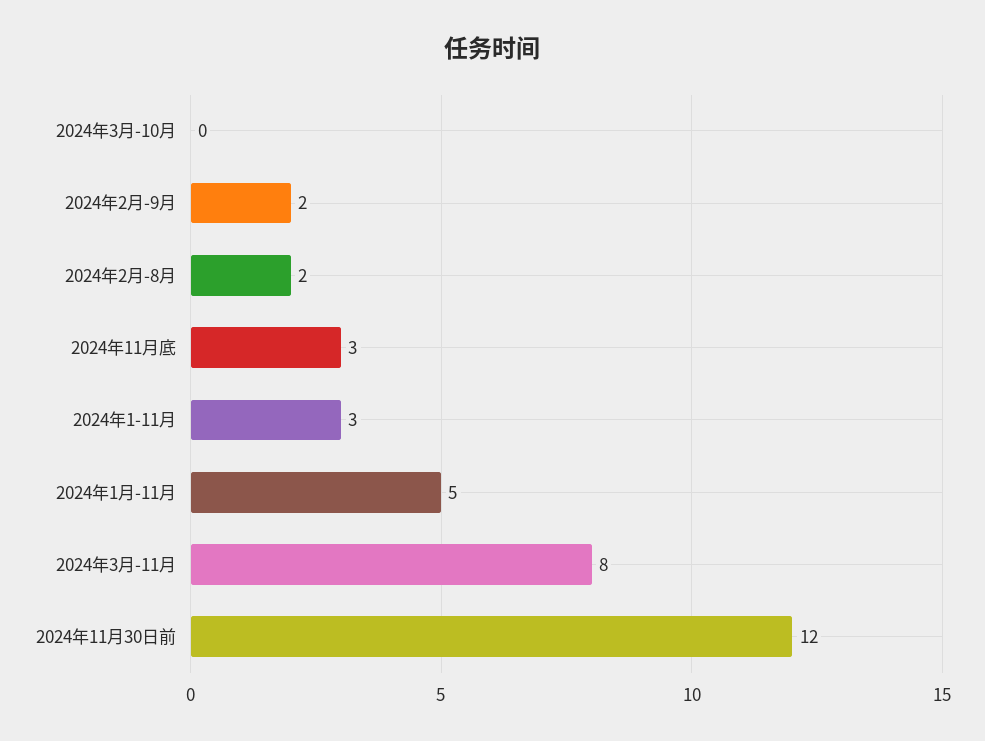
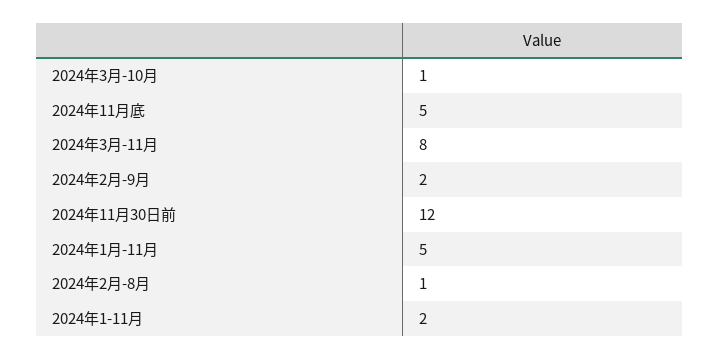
  {
-   "2024年3月-10月": 0,
+   "2024年3月-10月": 1,
    "2024年2月-9月": 2,
-   "2024年2月-8月": 2,
+   "2024年2月-8月": 1,
-   "2024年11月底": 3,
+   "2024年11月底": 5,
-   "2024年1-11月": 3,
+   "2024年1-11月": 2,
    "2024年1月-11月": 5,
    "2024年3月-11月": 8,
    "2024年11月30日前": 12
  }

